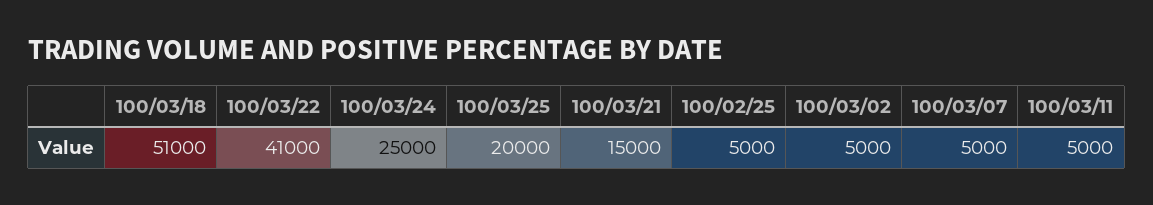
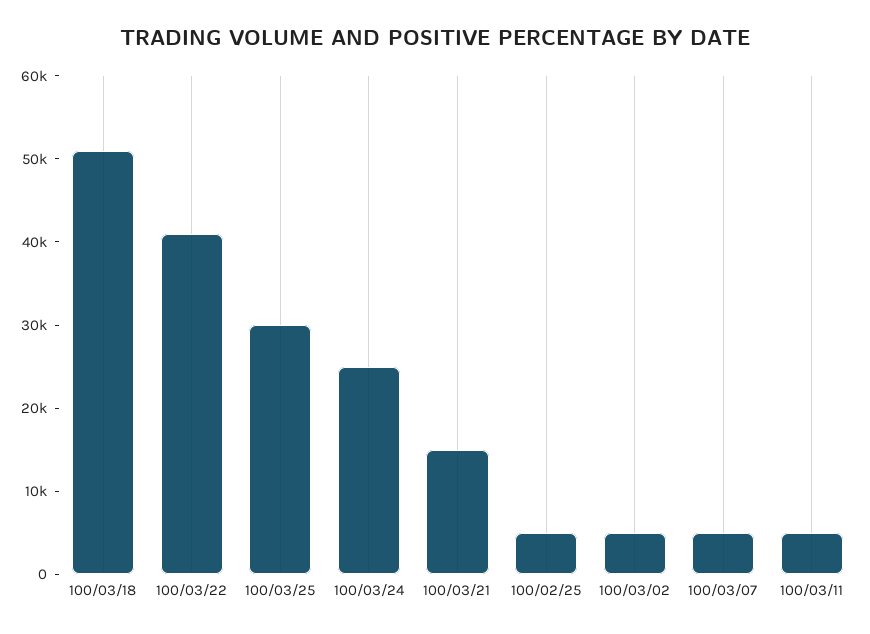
  {
    "100/03/18": 51000,
    "100/03/22": 41000,
    "100/03/24": 25000,
-   "100/03/25": 20000,
+   "100/03/25": 30000,
    "100/03/21": 15000,
    "100/02/25": 5000,
    "100/03/02": 5000,
    "100/03/07": 5000,
    "100/03/11": 5000
  }

